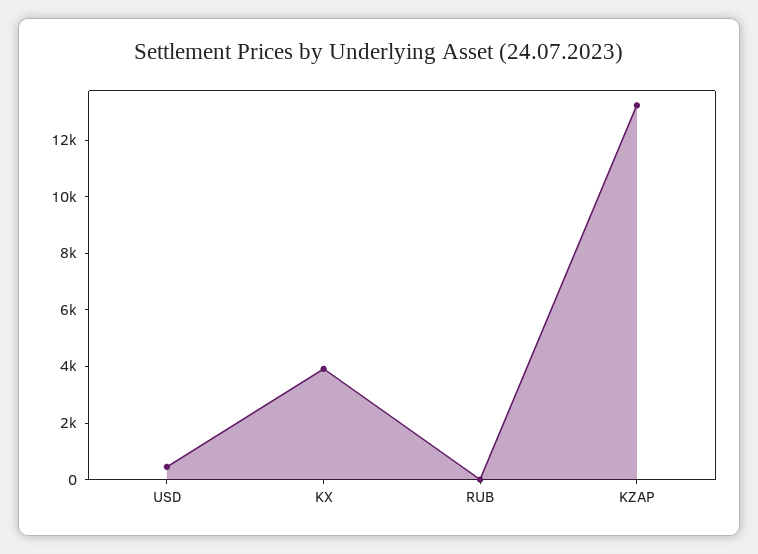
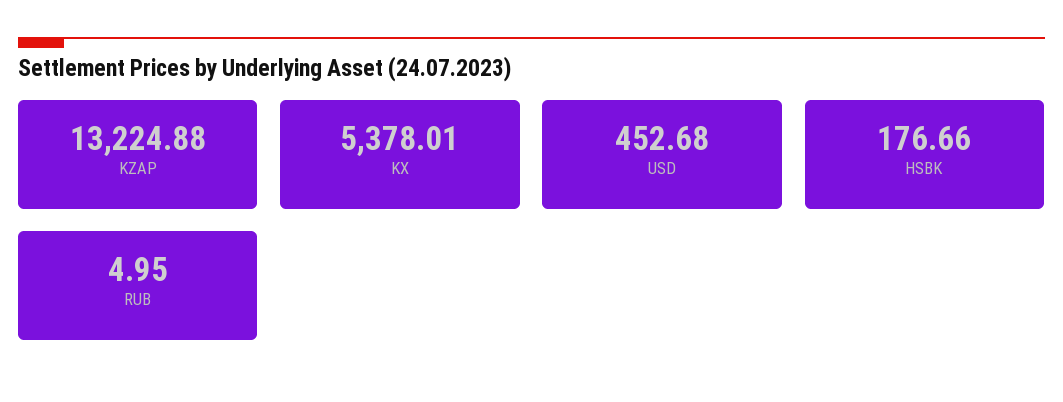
  {
    "USD": 452.68,
-   "KX": 4000,
+   "KX": 5378.01,
    "RUB": 4.95,
-   "KZAP": 13224.88
+   "KZAP": 13224.88,
+   "HSBK": 176.66
  }

